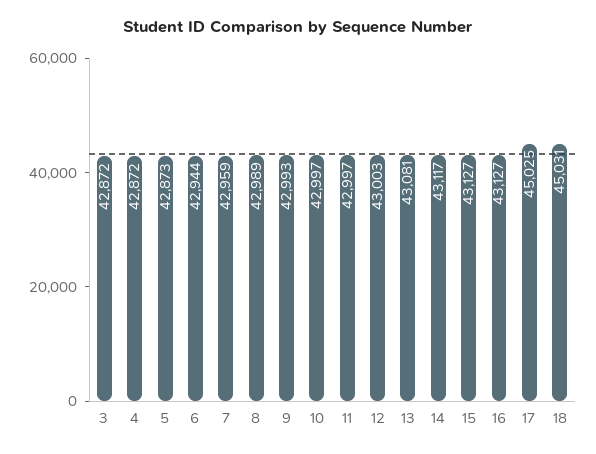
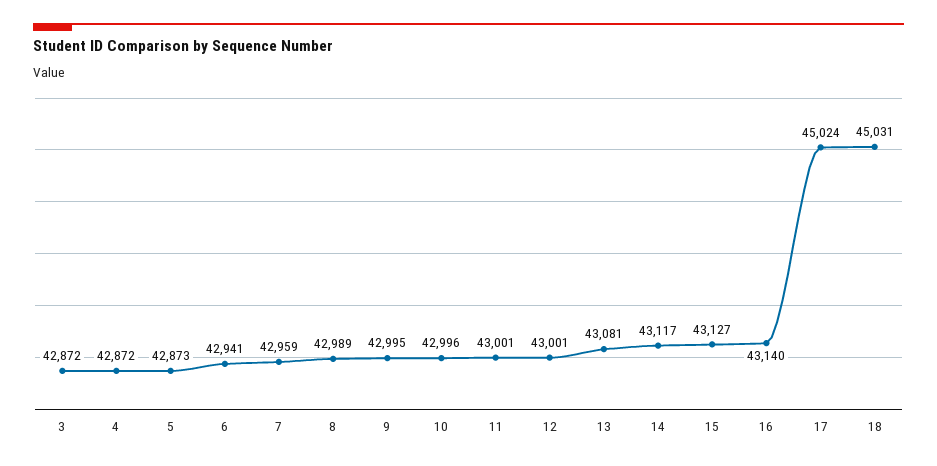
  {
    "3": 42872,
    "4": 42872,
    "5": 42873,
-   "6": 42944,
+   "6": 42941,
    "7": 42959,
    "8": 42989,
-   "9": 42993,
+   "9": 42995,
-   "10": 42997,
+   "10": 42996,
-   "11": 42997,
+   "11": 43001,
-   "12": 43003,
+   "12": 43001,
    "13": 43081,
    "14": 43117,
    "15": 43127,
-   "16": 43127,
+   "16": 43140,
-   "17": 45025,
+   "17": 45024,
    "18": 45031
  }

